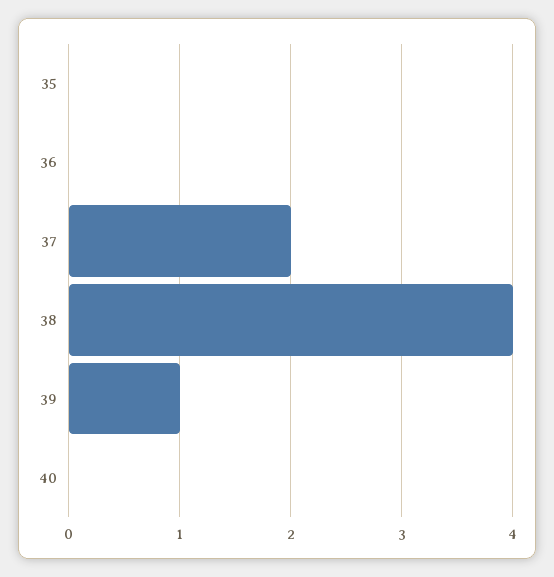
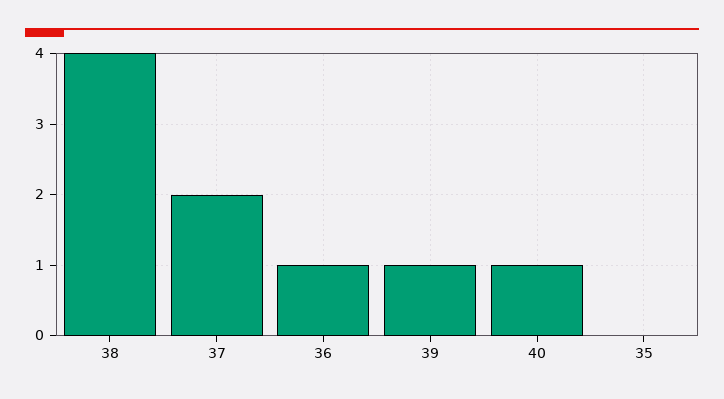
  {
    "35": 0,
-   "36": 0,
+   "36": 1,
    "37": 2,
    "38": 4,
    "39": 1,
-   "40": 0
+   "40": 1
  }

